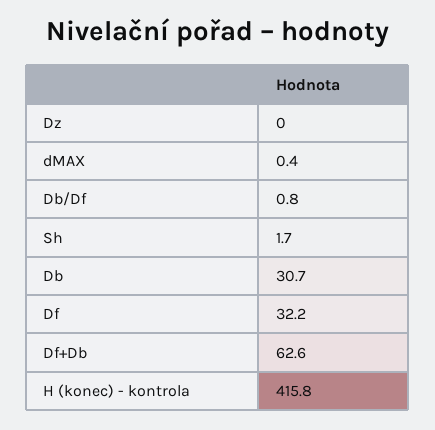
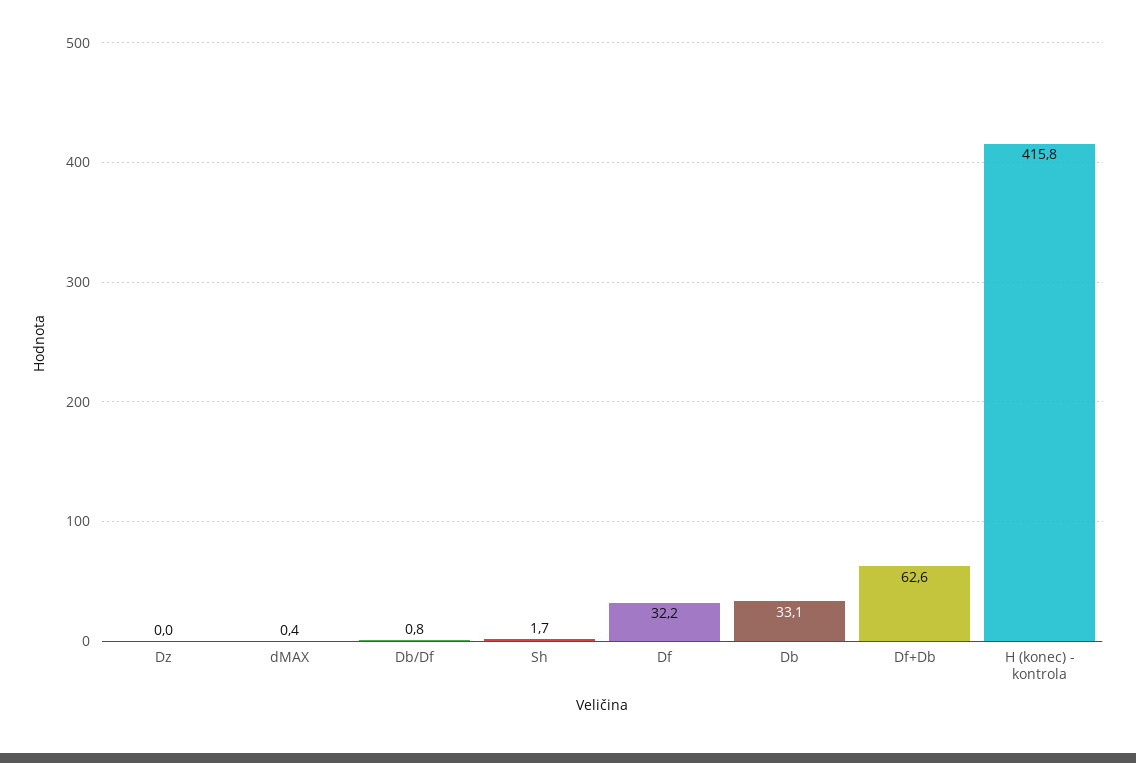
  {
    "Dz": 0,
    "dMAX": 0.4,
    "Db/Df": 0.8,
    "Sh": 1.7,
-   "Db": 30.7,
+   "Db": 33.1,
    "Df": 32.2,
    "Df+Db": 62.6,
    "H (konec) - kontrola": 415.8
  }

